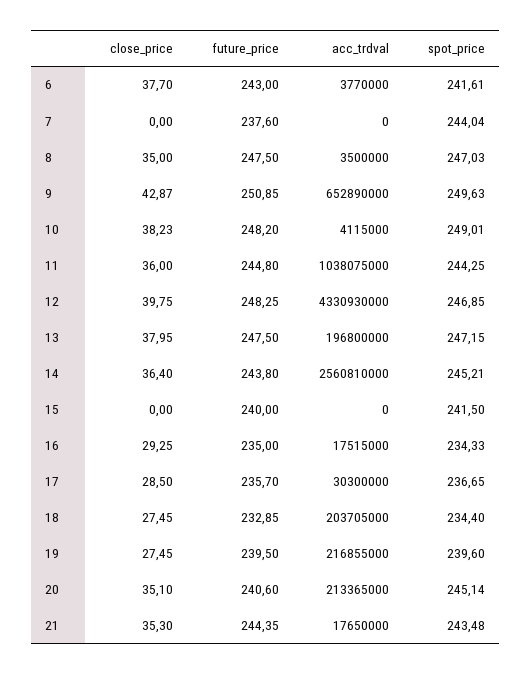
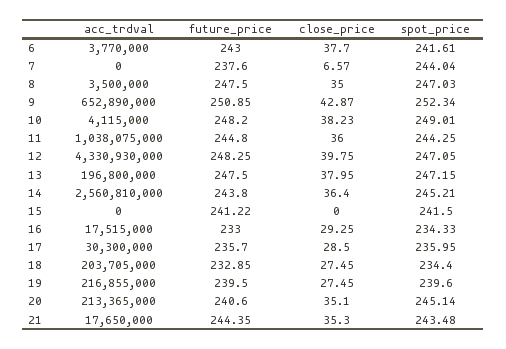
  {
    "close_price": {
      "6": 37.7,
-     "7": 0,
+     "7": 6.57,
      "8": 35,
      "9": 42.87,
      "10": 38.23,
      "11": 36,
      "12": 39.75,
      "13": 37.95,
      "14": 36.4,
      "15": 0,
      "16": 29.25,
      "17": 28.5,
      "18": 27.45,
      "19": 27.45,
      "20": 35.1,
      "21": 35.3
    },
    "future_price": {
      "6": 243,
      "7": 237.6,
      "8": 247.5,
      "9": 250.85,
      "10": 248.2,
      "11": 244.8,
      "12": 248.25,
      "13": 247.5,
      "14": 243.8,
-     "15": 240,
+     "15": 241.22,
-     "16": 235,
+     "16": 233,
      "17": 235.7,
      "18": 232.85,
      "19": 239.5,
      "20": 240.6,
      "21": 244.35
    },
    "acc_trdval": {
      "6": 3770000,
      "7": 0,
      "8": 3500000,
      "9": 652890000,
      "10": 4115000,
      "11": 1038075000,
      "12": 4330930000,
      "13": 196800000,
      "14": 2560810000,
      "15": 0,
      "16": 17515000,
      "17": 30300000,
      "18": 203705000,
      "19": 216855000,
      "20": 213365000,
      "21": 17650000
    },
    "spot_price": {
      "6": 241.61,
      "7": 244.04,
      "8": 247.03,
-     "9": 249.63,
+     "9": 252.34,
      "10": 249.01,
      "11": 244.25,
-     "12": 246.85,
+     "12": 247.05,
      "13": 247.15,
      "14": 245.21,
      "15": 241.5,
      "16": 234.33,
-     "17": 236.65,
+     "17": 235.95,
      "18": 234.4,
      "19": 239.6,
      "20": 245.14,
      "21": 243.48
    }
  }

